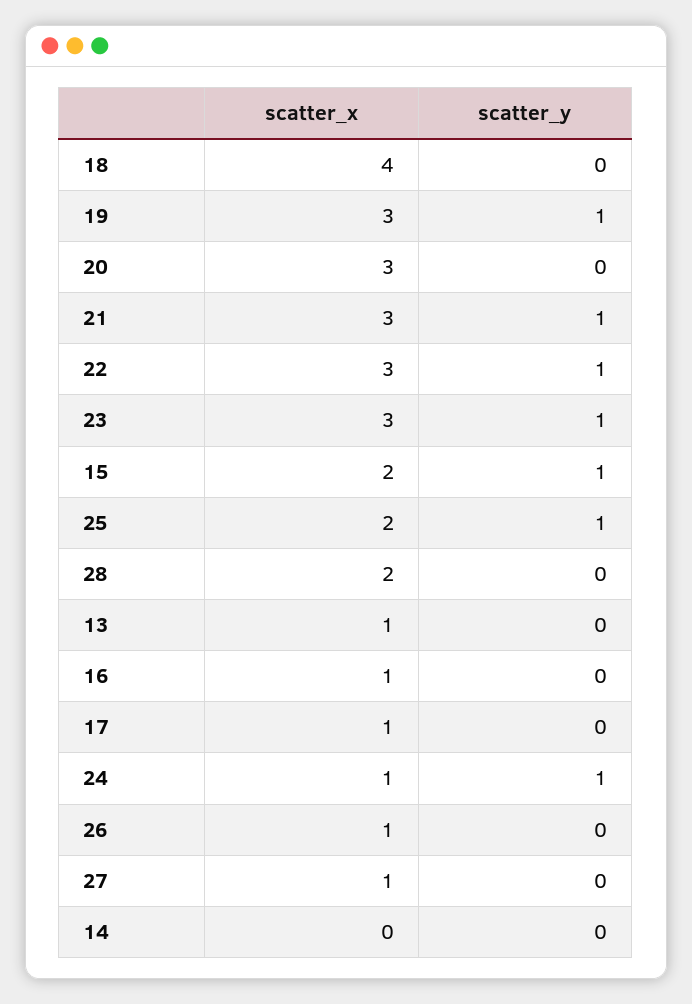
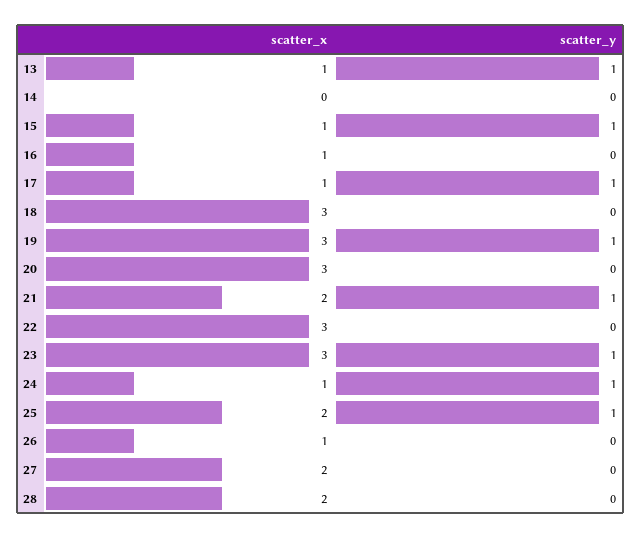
  {
    "scatter_x": {
-     "18": 4,
+     "18": 3,
      "19": 3,
      "20": 3,
-     "21": 3,
+     "21": 2,
      "22": 3,
      "23": 3,
-     "15": 2,
+     "15": 1,
      "25": 2,
      "28": 2,
      "13": 1,
      "16": 1,
      "17": 1,
      "24": 1,
      "26": 1,
-     "27": 1,
+     "27": 2,
      "14": 0
    },
    "scatter_y": {
      "18": 0,
      "19": 1,
      "20": 0,
      "21": 1,
-     "22": 1,
+     "22": 0,
      "23": 1,
      "15": 1,
      "25": 1,
      "28": 0,
-     "13": 0,
+     "13": 1,
      "16": 0,
-     "17": 0,
+     "17": 1,
      "24": 1,
      "26": 0,
      "27": 0,
      "14": 0
    }
  }

